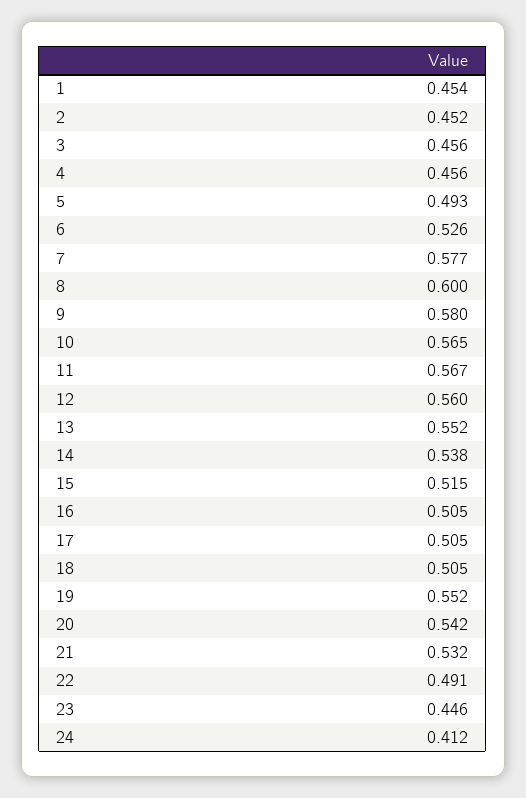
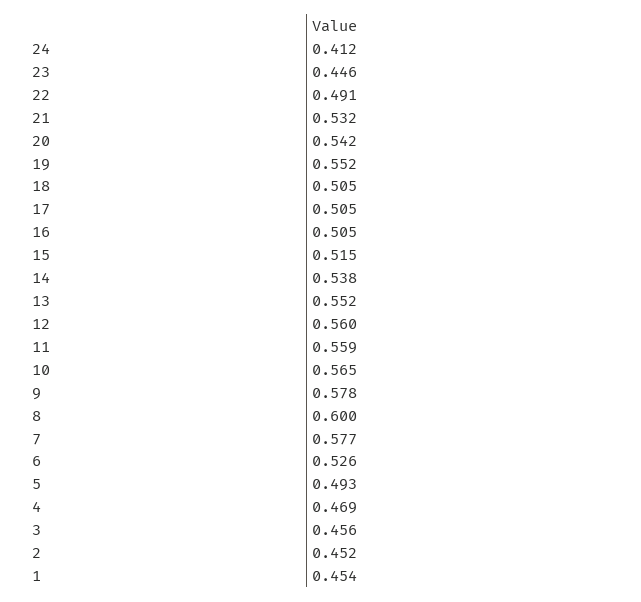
  {
    "1": 0.454,
    "2": 0.452,
    "3": 0.456,
-   "4": 0.456,
+   "4": 0.469,
    "5": 0.493,
    "6": 0.526,
    "7": 0.577,
    "8": 0.6,
-   "9": 0.58,
+   "9": 0.578,
    "10": 0.565,
-   "11": 0.567,
+   "11": 0.559,
    "12": 0.56,
    "13": 0.552,
    "14": 0.538,
    "15": 0.515,
    "16": 0.505,
    "17": 0.505,
    "18": 0.505,
    "19": 0.552,
    "20": 0.542,
    "21": 0.532,
    "22": 0.491,
    "23": 0.446,
    "24": 0.412
  }

